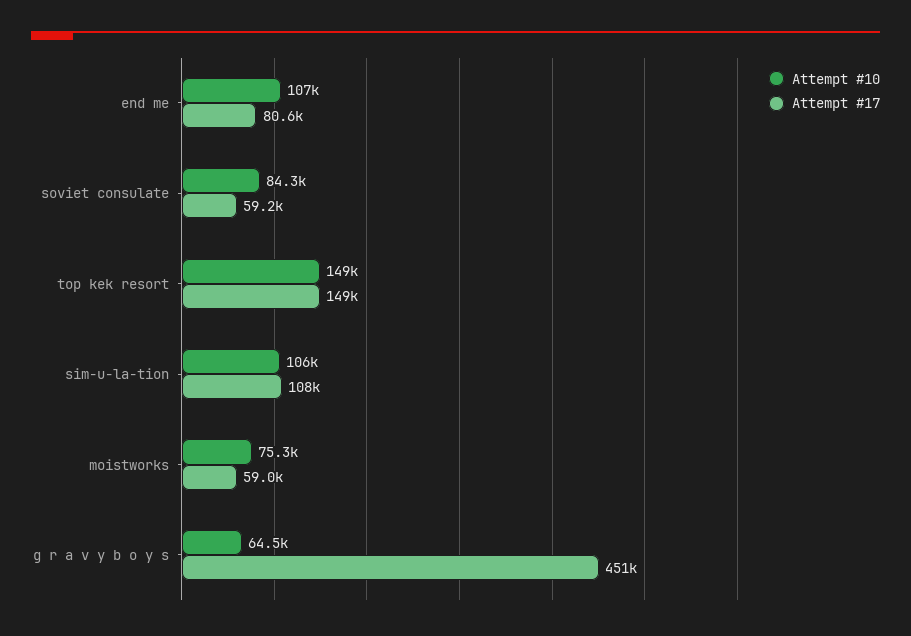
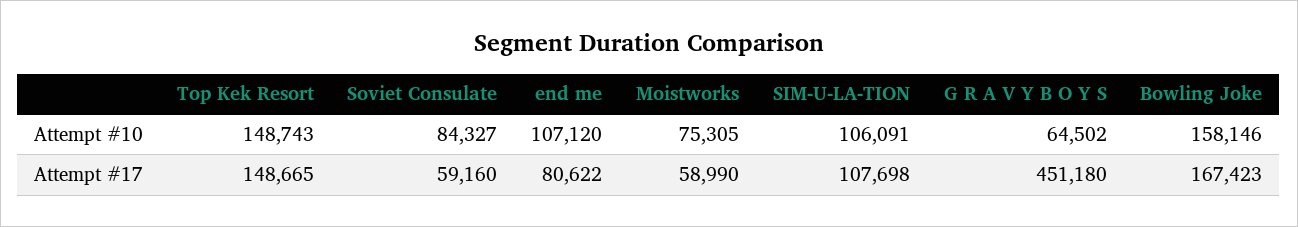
  {
    "Attempt #10": {
      "end me": 107120,
      "soviet consulate": 84327,
      "top kek resort": 148743,
      "sim-u-la-tion": 106091,
      "moistworks": 75305,
-     "g r a v y b o y s": 64502
+     "g r a v y b o y s": 64502,
+     "Bowling Joke": 158146
    },
    "Attempt #17": {
      "end me": 80622,
      "soviet consulate": 59160,
      "top kek resort": 148665,
      "sim-u-la-tion": 107698,
      "moistworks": 58990,
-     "g r a v y b o y s": 451180
+     "g r a v y b o y s": 451180,
+     "Bowling Joke": 167423
    }
  }

